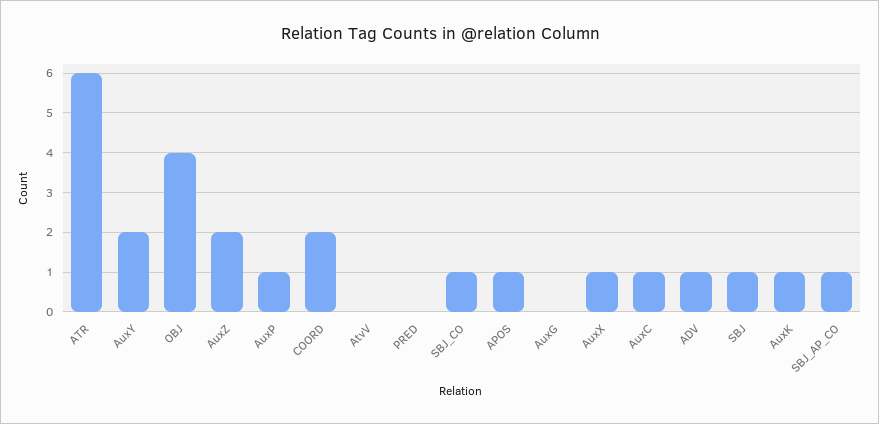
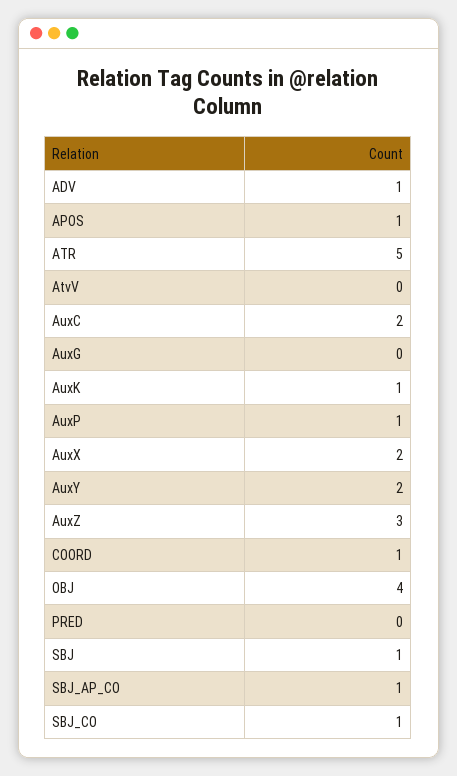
  {
-   "ATR": 6,
+   "ATR": 5,
    "AuxY": 2,
    "OBJ": 4,
-   "AuxZ": 2,
+   "AuxZ": 3,
    "AuxP": 1,
-   "COORD": 2,
+   "COORD": 1,
    "AtvV": 0,
    "PRED": 0,
    "SBJ_CO": 1,
    "APOS": 1,
    "AuxG": 0,
-   "AuxX": 1,
+   "AuxX": 2,
-   "AuxC": 1,
+   "AuxC": 2,
    "ADV": 1,
    "SBJ": 1,
    "AuxK": 1,
    "SBJ_AP_CO": 1
  }

